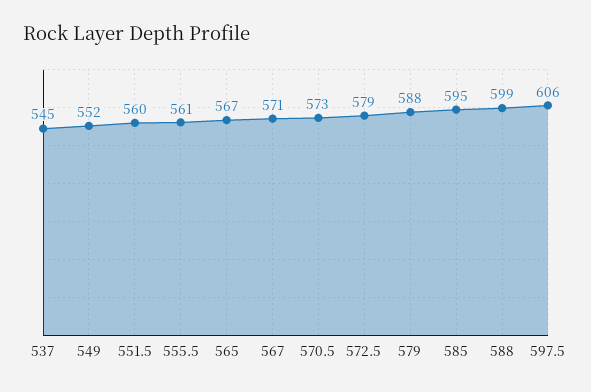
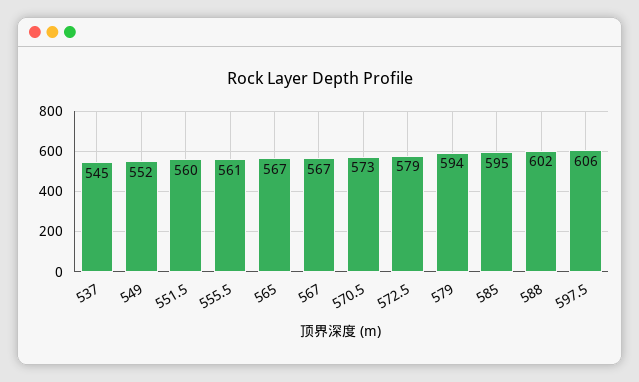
  {
    "537": 545,
    "549": 552,
    "551.5": 560,
    "555.5": 561,
    "565": 567,
-   "567": 571,
+   "567": 567,
    "570.5": 573,
    "572.5": 579,
-   "579": 588,
+   "579": 594,
    "585": 595,
-   "588": 599,
+   "588": 602,
    "597.5": 606
  }

